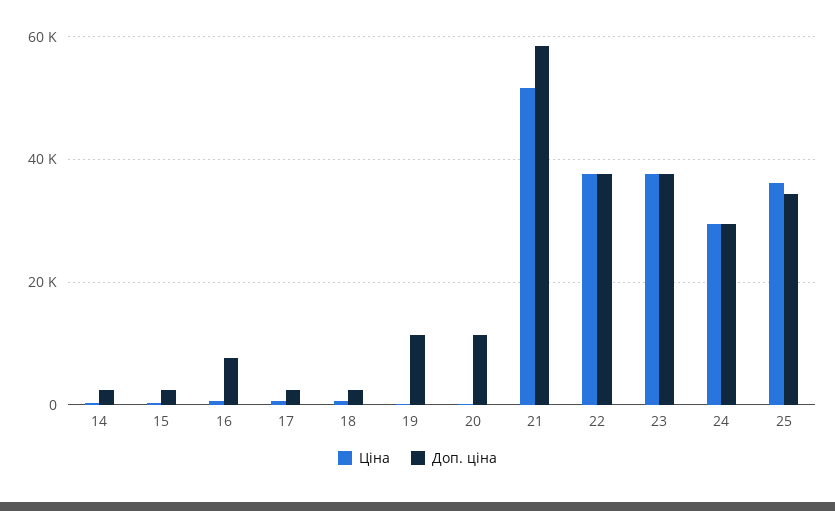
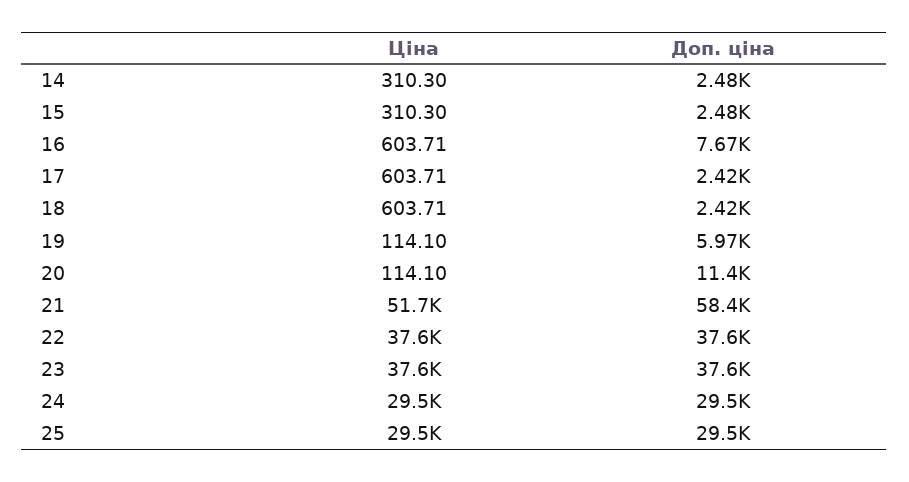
  {
    "Ціна": {
      "14": 310.3,
      "15": 310.3,
      "16": 603.71,
      "17": 603.71,
      "18": 603.71,
      "19": 114.1,
      "20": 114.1,
      "21": 51700,
      "22": 37600,
      "23": 37600,
      "24": 29500,
-     "25": 36000
+     "25": 29500
    },
    "Доп. ціна": {
      "14": 2480,
      "15": 2480,
      "16": 7670,
      "17": 2420,
      "18": 2420,
-     "19": 12000,
+     "19": 5970,
      "20": 11400,
      "21": 58400,
      "22": 37600,
      "23": 37600,
      "24": 29500,
-     "25": 34000
+     "25": 29500
    }
  }

